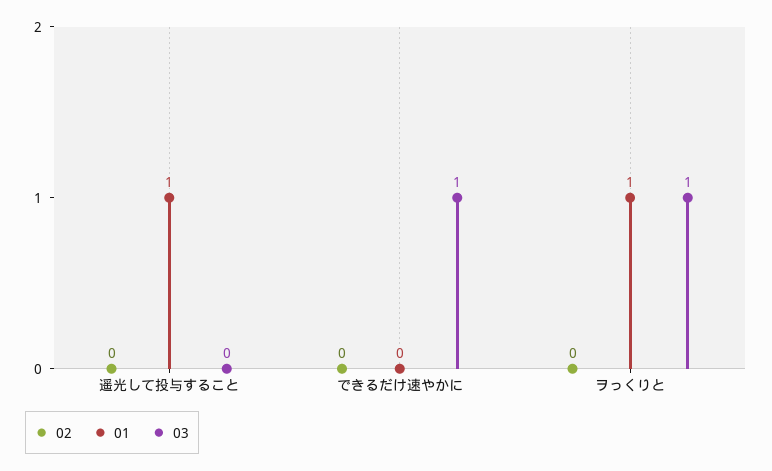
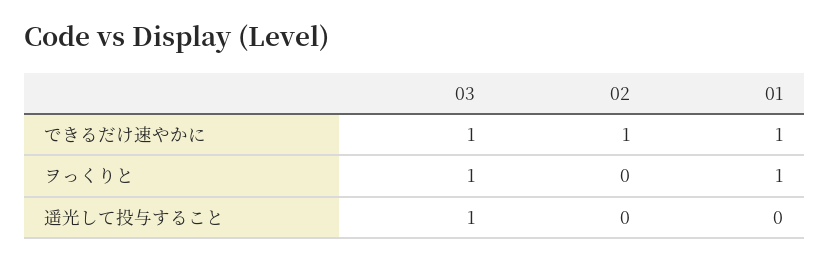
  {
    "02": {
      "遥光して投与すること": 0,
-     "できるだけ速やかに": 0,
+     "できるだけ速やかに": 1,
      "ヲっくりと": 0
    },
    "01": {
-     "遥光して投与すること": 1,
+     "遥光して投与すること": 0,
-     "できるだけ速やかに": 0,
+     "できるだけ速やかに": 1,
      "ヲっくりと": 1
    },
    "03": {
-     "遥光して投与すること": 0,
+     "遥光して投与すること": 1,
      "できるだけ速やかに": 1,
      "ヲっくりと": 1
    }
  }

